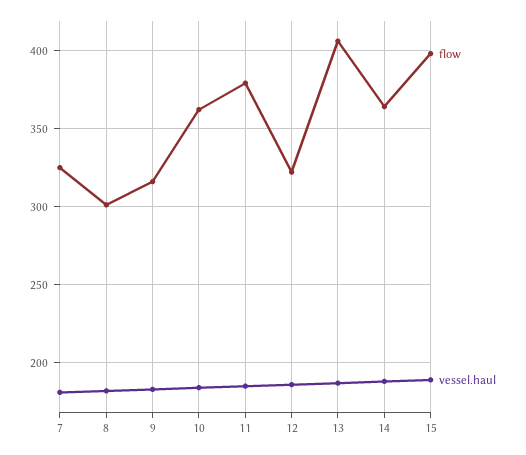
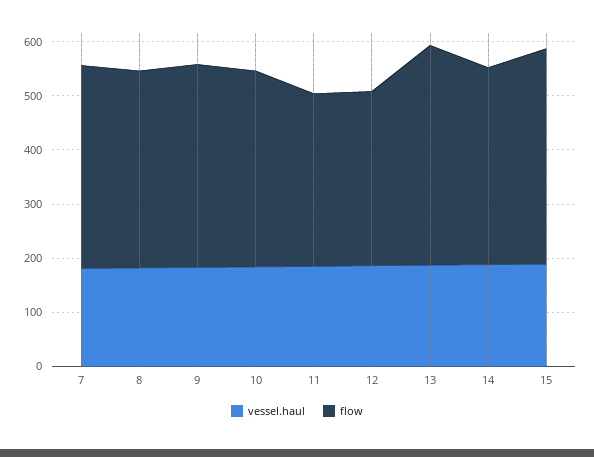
  {
    "flow": {
-     "7": 325,
+     "7": 380,
-     "8": 300,
+     "8": 360,
-     "9": 315,
+     "9": 380,
      "10": 360,
-     "11": 380,
+     "11": 320,
      "12": 320,
      "13": 405,
      "14": 365,
      "15": 400
    },
    "vessel.haul": {
      "7": 180,
      "8": 180,
      "9": 185,
      "10": 185,
      "11": 185,
      "12": 185,
      "13": 185,
      "14": 190,
      "15": 190
    }
  }

